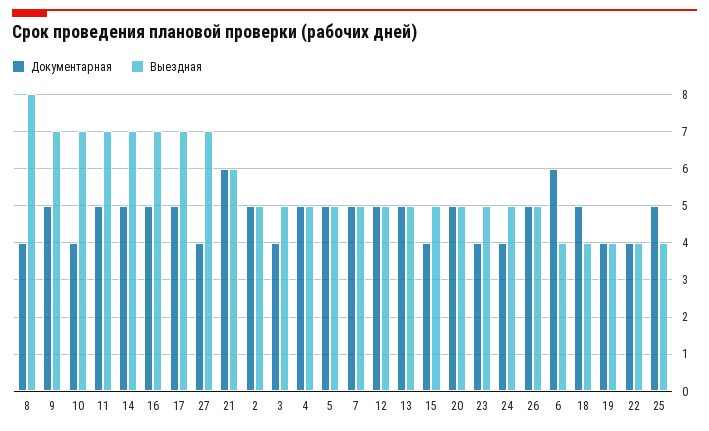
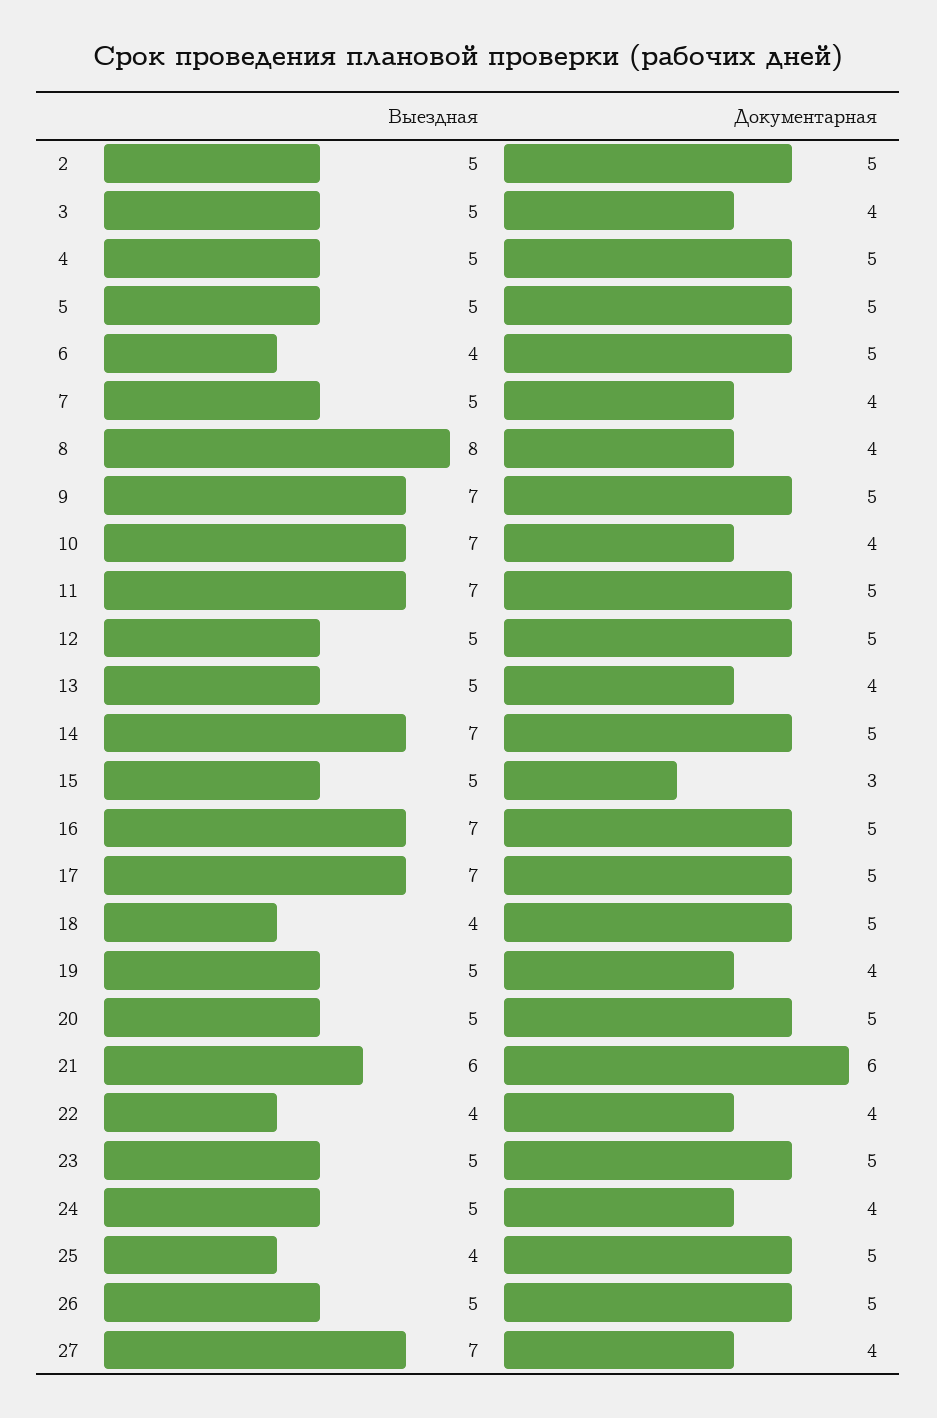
  {
    "Документарная": {
      "8": 4,
      "9": 5,
      "10": 4,
      "11": 5,
      "14": 5,
      "16": 5,
      "17": 5,
      "27": 4,
      "21": 6,
      "2": 5,
      "3": 4,
      "4": 5,
      "5": 5,
-     "7": 5,
+     "7": 4,
      "12": 5,
-     "13": 5,
+     "13": 4,
-     "15": 4,
+     "15": 3,
      "20": 5,
-     "23": 4,
+     "23": 5,
      "24": 4,
      "26": 5,
-     "6": 6,
+     "6": 5,
      "18": 5,
      "19": 4,
      "22": 4,
      "25": 5
    },
    "Выездная": {
      "8": 8,
      "9": 7,
      "10": 7,
      "11": 7,
      "14": 7,
      "16": 7,
      "17": 7,
      "27": 7,
      "21": 6,
      "2": 5,
      "3": 5,
      "4": 5,
      "5": 5,
      "7": 5,
      "12": 5,
      "13": 5,
      "15": 5,
      "20": 5,
      "23": 5,
      "24": 5,
      "26": 5,
      "6": 4,
      "18": 4,
-     "19": 4,
+     "19": 5,
      "22": 4,
      "25": 4
    }
  }

